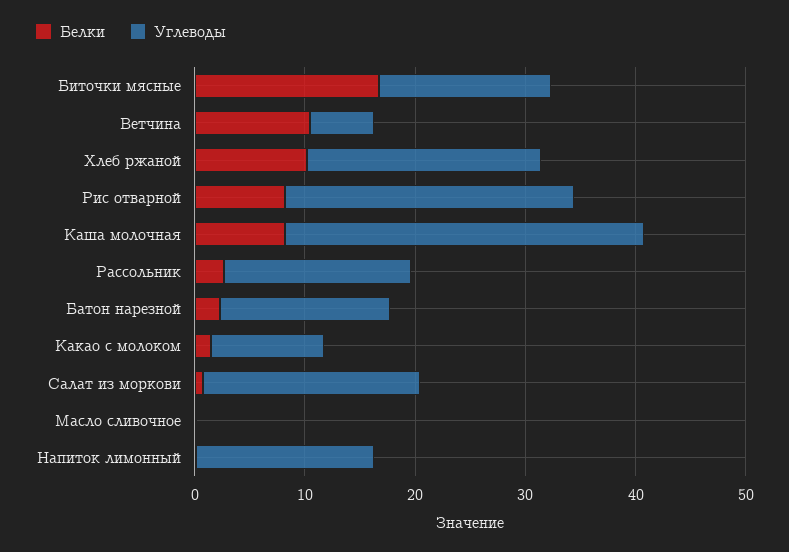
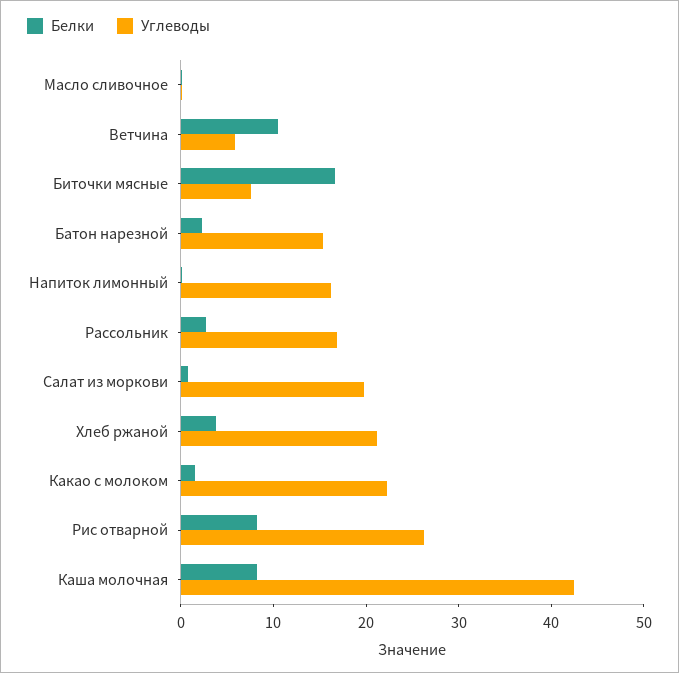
  {
    "Белки": {
      "Биточки мясные": 16,
      "Ветчина": 10,
-     "Хлеб ржаной": 10,
+     "Хлеб ржаной": 4,
      "Рис отварной": 8,
      "Каша молочная": 8,
      "Рассольник": 2,
      "Батон нарезной": 2,
      "Какао с молоком": 2,
      "Салат из моркови": 0,
      "Масло сливочное": 0,
      "Напиток лимонный": 0
    },
    "Углеводы": {
-     "Биточки мясные": 16,
+     "Биточки мясные": 8,
      "Ветчина": 6,
      "Хлеб ржаной": 22,
      "Рис отварной": 26,
-     "Каша молочная": 32,
+     "Каша молочная": 42,
      "Рассольник": 16,
      "Батон нарезной": 16,
-     "Какао с молоком": 10,
+     "Какао с молоком": 22,
      "Салат из моркови": 20,
      "Масло сливочное": 0,
      "Напиток лимонный": 16
    }
  }

